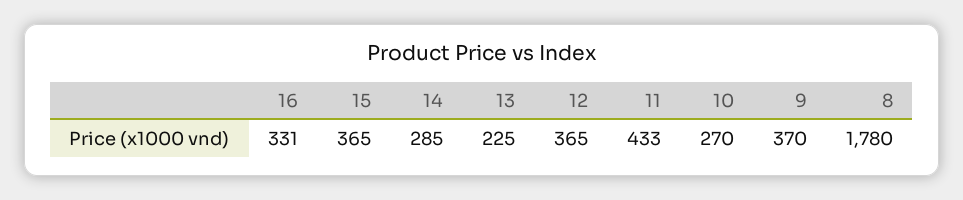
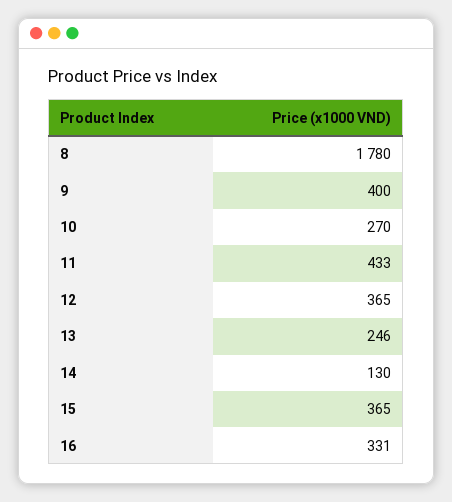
  {
    "16": 331,
    "15": 365,
-   "14": 285,
+   "14": 130,
-   "13": 225,
+   "13": 246,
    "12": 365,
    "11": 433,
    "10": 270,
-   "9": 370,
+   "9": 400,
    "8": 1780
  }

